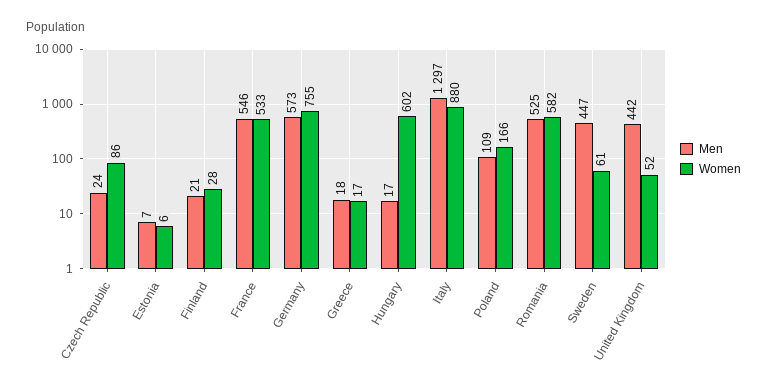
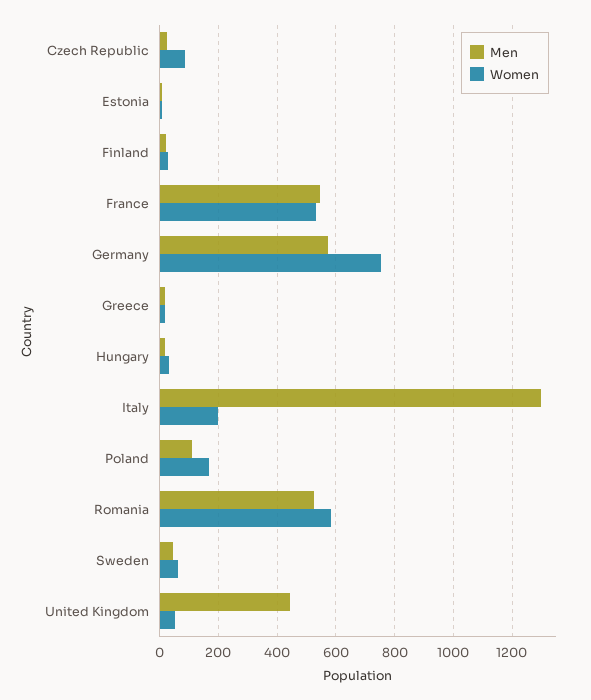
  {
    "Men": {
      "Czech Republic": 24,
      "Estonia": 7,
      "Finland": 21,
      "France": 546,
      "Germany": 573,
      "Greece": 18,
      "Hungary": 17,
      "Italy": 1297,
      "Poland": 109,
      "Romania": 525,
-     "Sweden": 447,
+     "Sweden": 50,
      "United Kingdom": 442
    },
    "Women": {
      "Czech Republic": 86,
      "Estonia": 6,
      "Finland": 28,
      "France": 533,
      "Germany": 755,
      "Greece": 17,
-     "Hungary": 602,
+     "Hungary": 25,
-     "Italy": 880,
+     "Italy": 200,
      "Poland": 166,
      "Romania": 582,
      "Sweden": 61,
      "United Kingdom": 52
    }
  }

